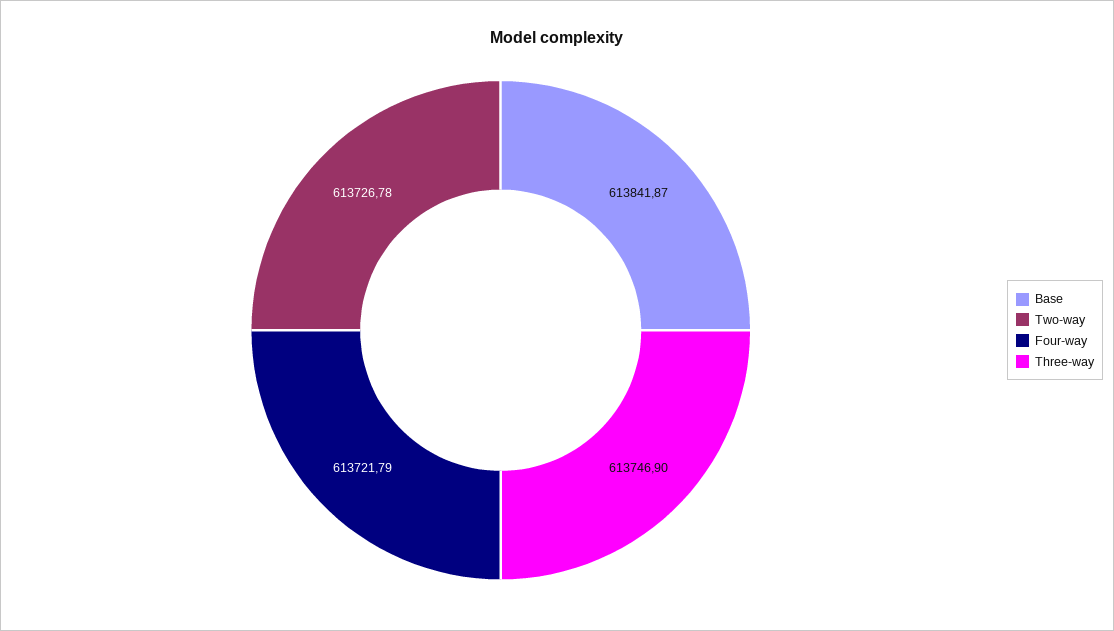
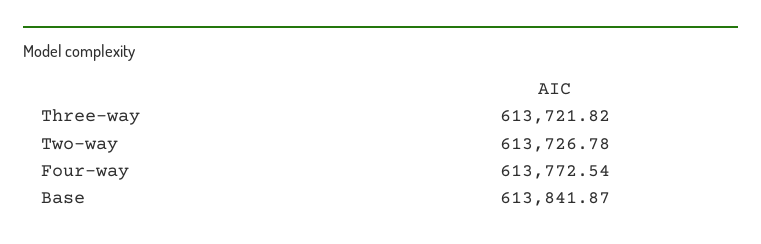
  {
    "Base": 613841.87,
    "Two-way": 613726.78,
-   "Four-way": 613721.79,
+   "Four-way": 613772.54,
-   "Three-way": 613746.9
+   "Three-way": 613721.82
  }

